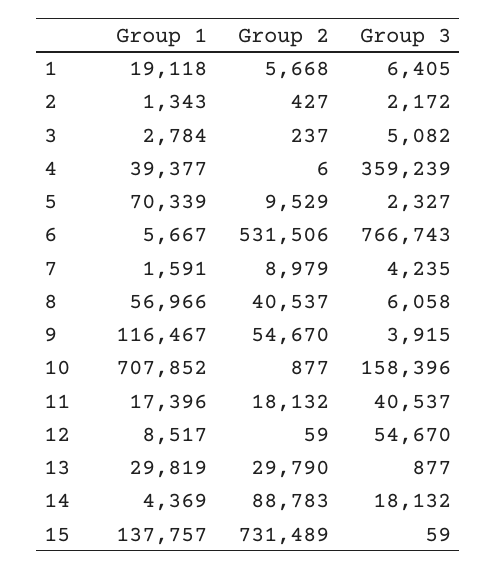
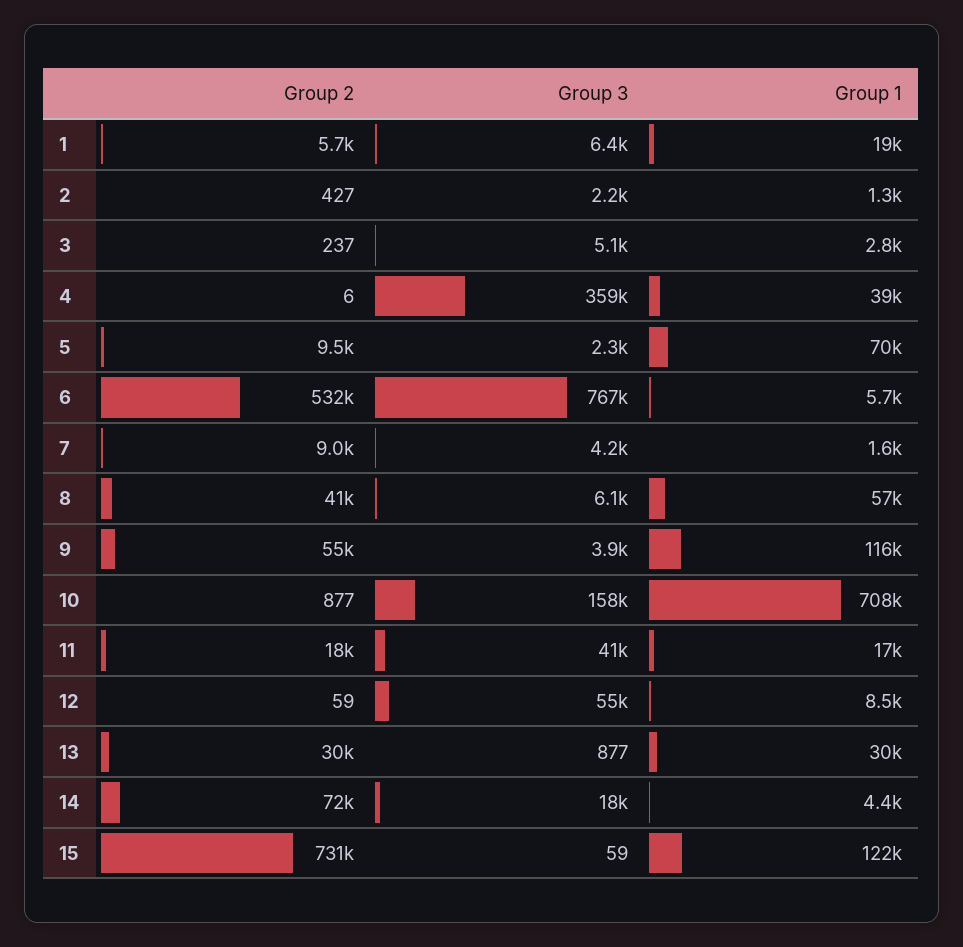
  {
    "Group 1": {
      "1": 19118,
      "2": 1343,
      "3": 2784,
      "4": 39377,
      "5": 70339,
      "6": 5667,
      "7": 1591,
      "8": 56966,
      "9": 116467,
      "10": 707852,
      "11": 17396,
      "12": 8517,
      "13": 29819,
      "14": 4369,
-     "15": 137757
+     "15": 122000
    },
    "Group 2": {
      "1": 5668,
      "2": 427,
      "3": 237,
      "4": 6,
      "5": 9529,
      "6": 531506,
      "7": 8979,
      "8": 40537,
      "9": 54670,
      "10": 877,
      "11": 18132,
      "12": 59,
      "13": 29790,
-     "14": 88783,
+     "14": 72000,
      "15": 731489
    },
    "Group 3": {
      "1": 6405,
      "2": 2172,
      "3": 5082,
      "4": 359239,
      "5": 2327,
      "6": 766743,
      "7": 4235,
      "8": 6058,
      "9": 3915,
      "10": 158396,
      "11": 40537,
      "12": 54670,
      "13": 877,
      "14": 18132,
      "15": 59
    }
  }

